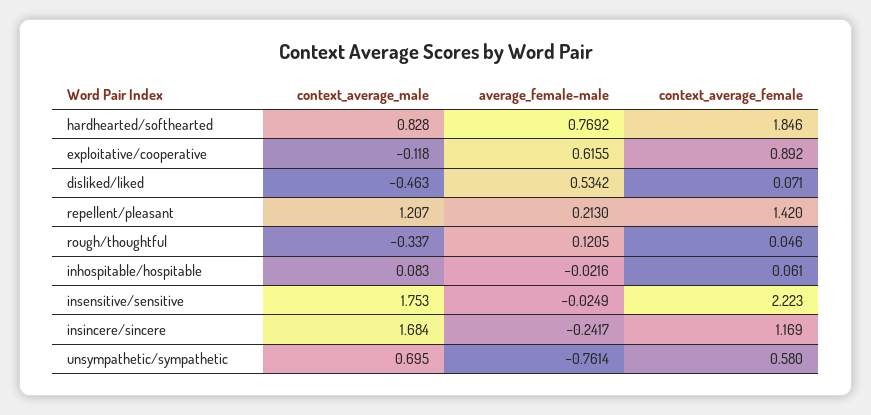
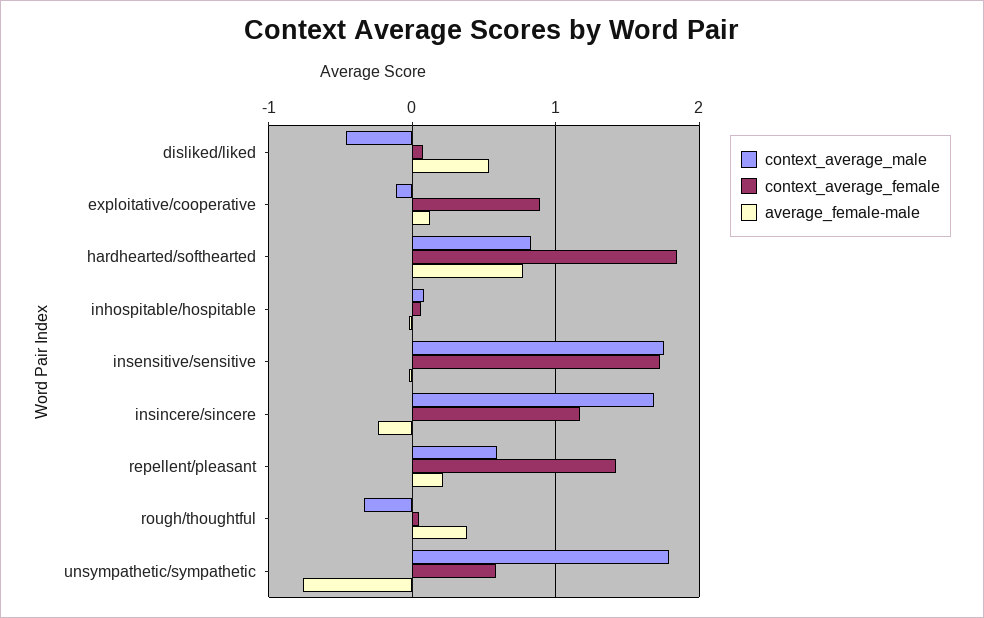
  {
    "context_average_male": {
      "hardhearted/softhearted": 0.828,
      "exploitative/cooperative": -0.118,
      "disliked/liked": -0.463,
-     "repellent/pleasant": 1.207,
+     "repellent/pleasant": 0.6,
      "rough/thoughtful": -0.337,
      "inhospitable/hospitable": 0.083,
      "insensitive/sensitive": 1.753,
      "insincere/sincere": 1.684,
-     "unsympathetic/sympathetic": 0.695
+     "unsympathetic/sympathetic": 1.8
    },
    "average_female-male": {
      "hardhearted/softhearted": 0.7692,
-     "exploitative/cooperative": 0.6155,
+     "exploitative/cooperative": 0.1,
      "disliked/liked": 0.5342,
      "repellent/pleasant": 0.213,
-     "rough/thoughtful": 0.1205,
+     "rough/thoughtful": 0.4,
      "inhospitable/hospitable": -0.0216,
      "insensitive/sensitive": -0.0249,
      "insincere/sincere": -0.2417,
      "unsympathetic/sympathetic": -0.7614
    },
    "context_average_female": {
      "hardhearted/softhearted": 1.846,
      "exploitative/cooperative": 0.892,
      "disliked/liked": 0.071,
      "repellent/pleasant": 1.42,
      "rough/thoughtful": 0.046,
      "inhospitable/hospitable": 0.061,
-     "insensitive/sensitive": 2.223,
+     "insensitive/sensitive": 1.7,
      "insincere/sincere": 1.169,
      "unsympathetic/sympathetic": 0.58
    }
  }

